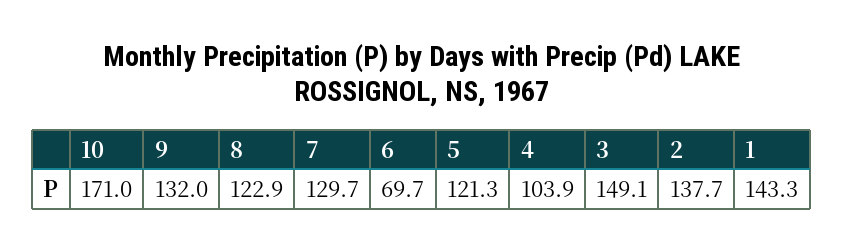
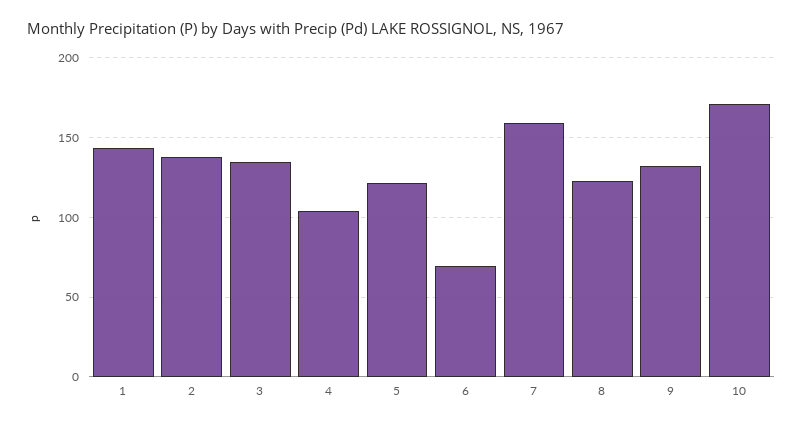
  {
    "10": 171,
    "9": 132,
    "8": 122.9,
-   "7": 129.7,
+   "7": 160,
    "6": 69.7,
    "5": 121.3,
    "4": 103.9,
-   "3": 149.1,
+   "3": 135,
    "2": 137.7,
    "1": 143.3
  }

